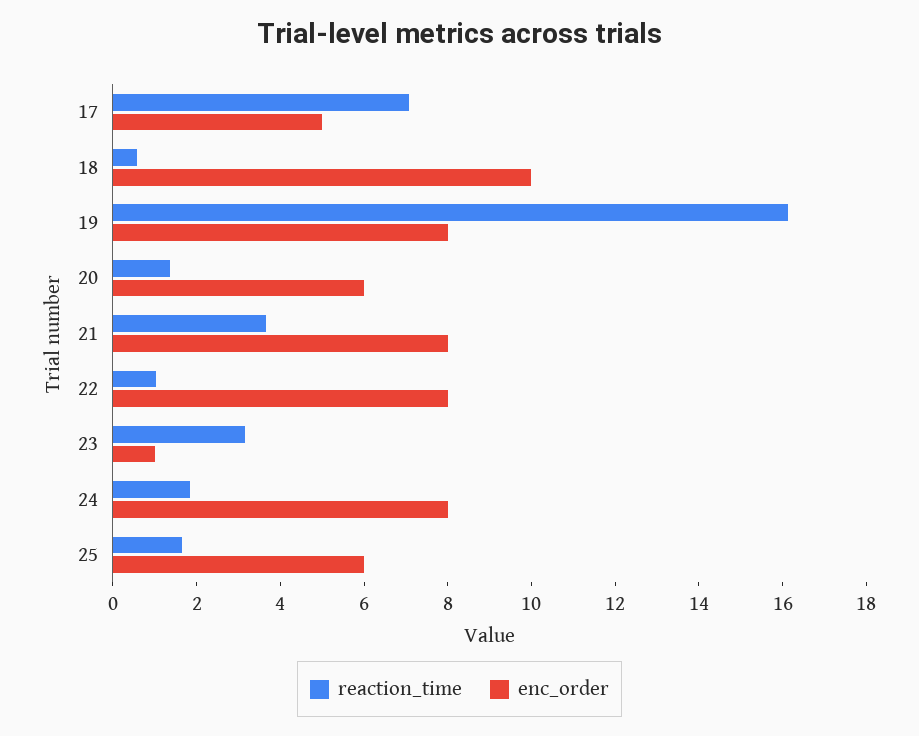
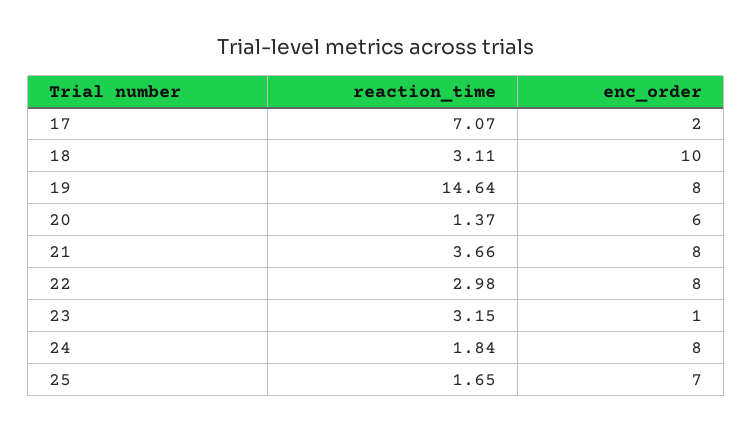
  {
    "reaction_time": {
      "17": 7.07,
-     "18": 0.5,
+     "18": 3.11,
-     "19": 16,
+     "19": 14.64,
      "20": 1.37,
      "21": 3.66,
-     "22": 1,
+     "22": 2.98,
      "23": 3.15,
      "24": 1.84,
      "25": 1.65
    },
    "enc_order": {
-     "17": 5,
+     "17": 2,
      "18": 10,
      "19": 8,
      "20": 6,
      "21": 8,
      "22": 8,
      "23": 1,
      "24": 8,
-     "25": 6
+     "25": 7
    }
  }

